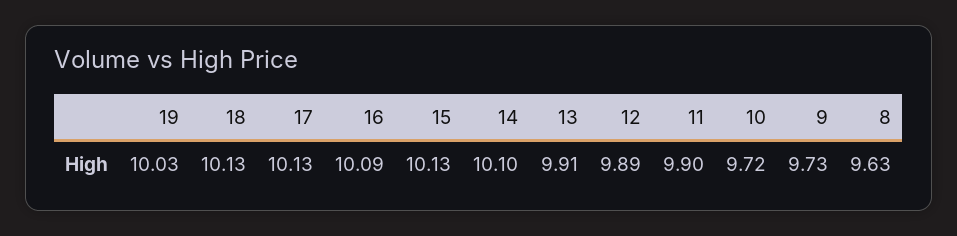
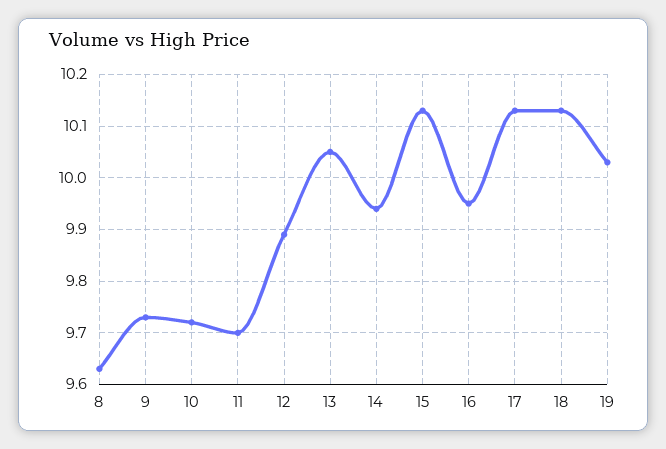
  {
    "19": 10.03,
    "18": 10.13,
    "17": 10.13,
-   "16": 10.09,
+   "16": 9.95,
    "15": 10.13,
-   "14": 10.1,
+   "14": 9.95,
-   "13": 9.91,
+   "13": 10.05,
    "12": 9.89,
-   "11": 9.9,
+   "11": 9.7,
    "10": 9.72,
    "9": 9.73,
    "8": 9.63
  }

